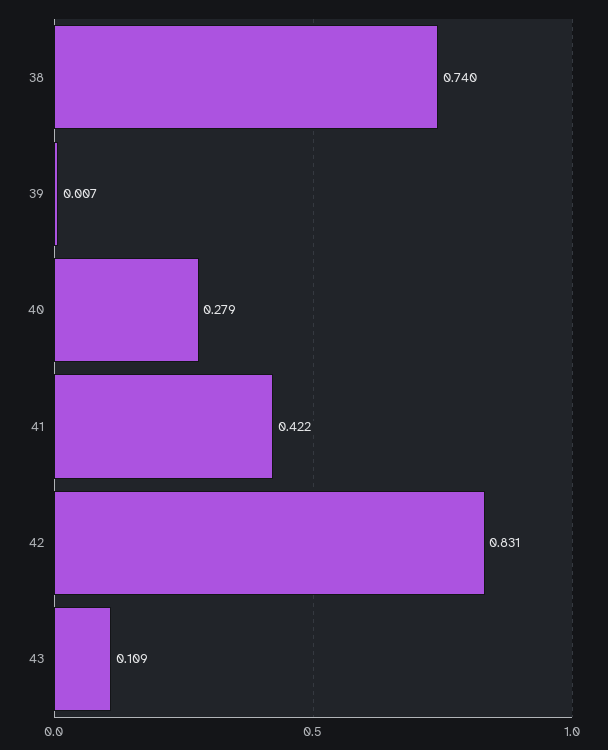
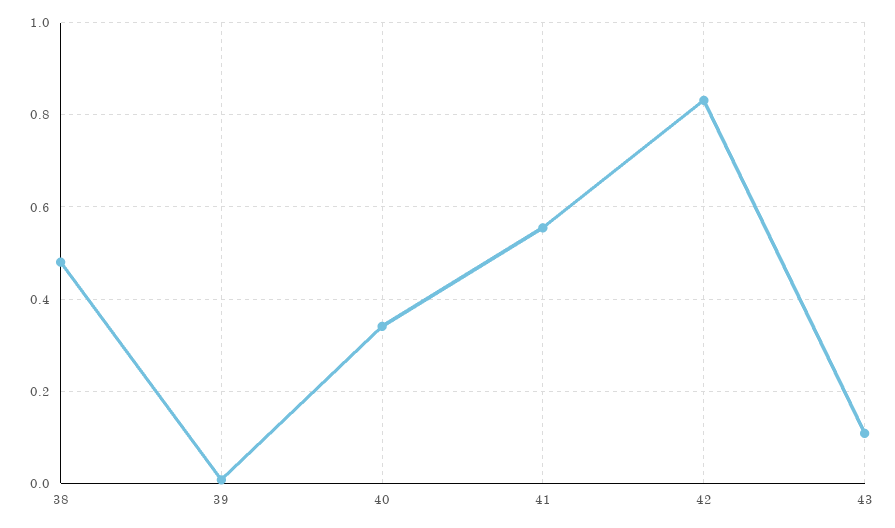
  {
-   "38": 0.74,
+   "38": 0.48,
    "39": 0.007,
-   "40": 0.279,
+   "40": 0.34,
-   "41": 0.422,
+   "41": 0.56,
    "42": 0.831,
    "43": 0.109
  }

